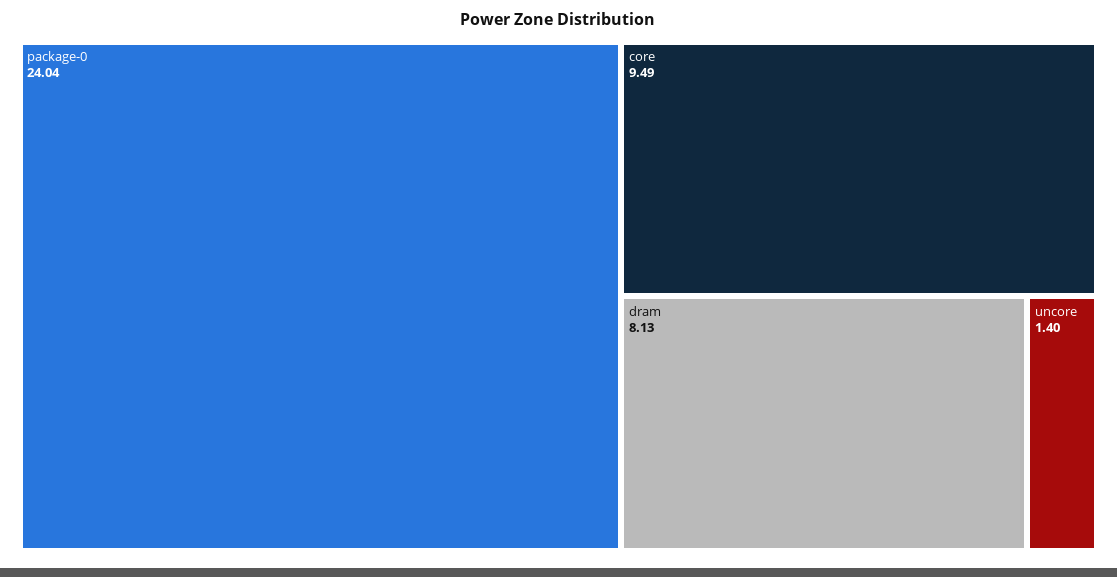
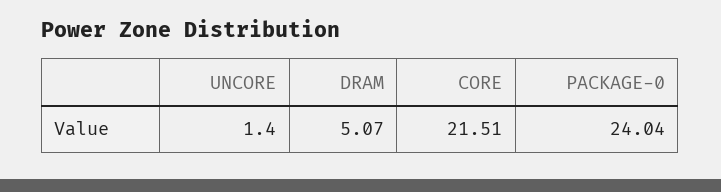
  {
    "package-0": 24.04,
-   "core": 9.49,
+   "core": 21.51,
-   "dram": 8.13,
+   "dram": 5.07,
    "uncore": 1.4
  }

